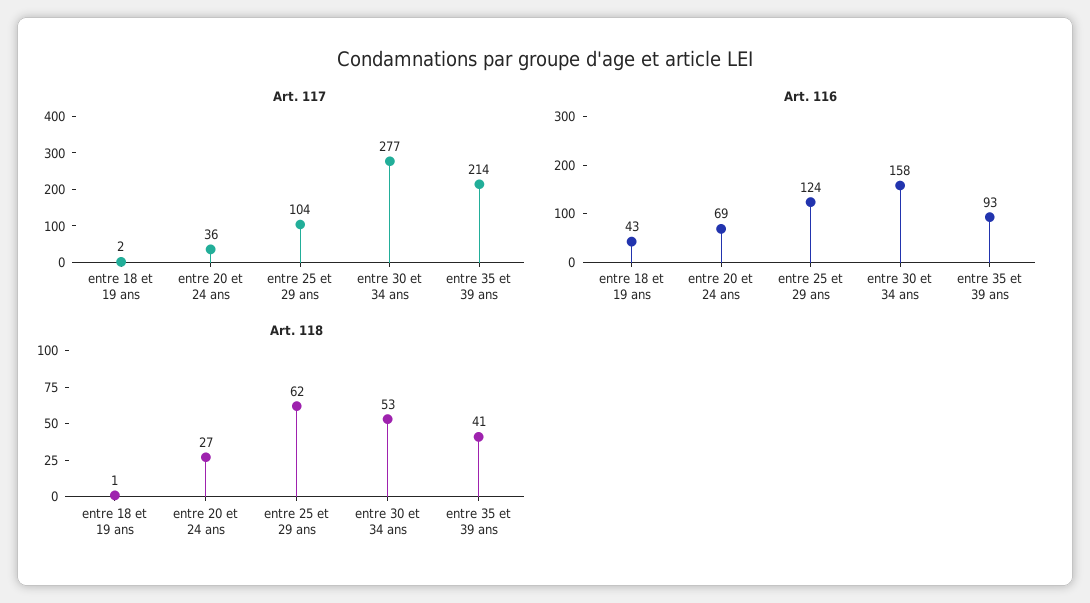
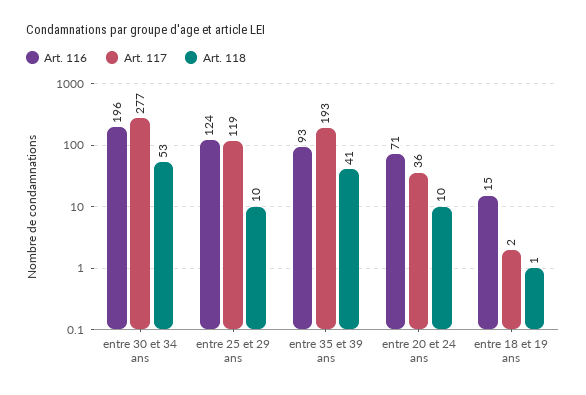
  {
    "Art. 117": {
      "entre 18 et 19 ans": 2,
      "entre 20 et 24 ans": 36,
-     "entre 25 et 29 ans": 104,
+     "entre 25 et 29 ans": 119,
      "entre 30 et 34 ans": 277,
-     "entre 35 et 39 ans": 214
+     "entre 35 et 39 ans": 193
    },
    "Art. 116": {
-     "entre 18 et 19 ans": 43,
+     "entre 18 et 19 ans": 15,
-     "entre 20 et 24 ans": 69,
+     "entre 20 et 24 ans": 71,
      "entre 25 et 29 ans": 124,
-     "entre 30 et 34 ans": 158,
+     "entre 30 et 34 ans": 196,
      "entre 35 et 39 ans": 93
    },
    "Art. 118": {
      "entre 18 et 19 ans": 1,
-     "entre 20 et 24 ans": 27,
+     "entre 20 et 24 ans": 10,
-     "entre 25 et 29 ans": 62,
+     "entre 25 et 29 ans": 10,
      "entre 30 et 34 ans": 53,
      "entre 35 et 39 ans": 41
    }
  }

